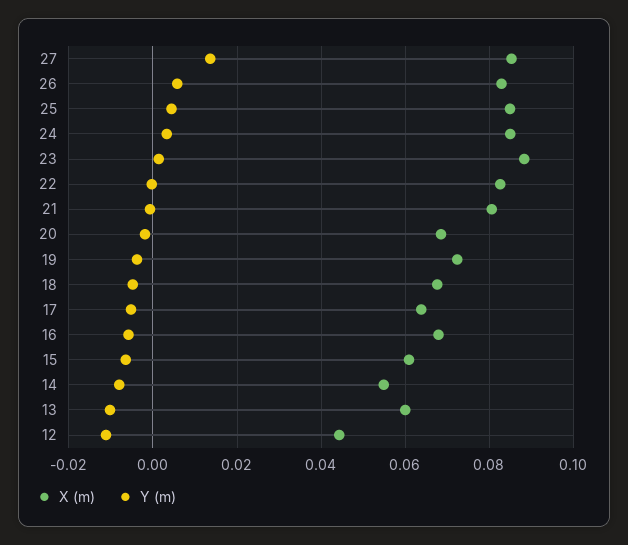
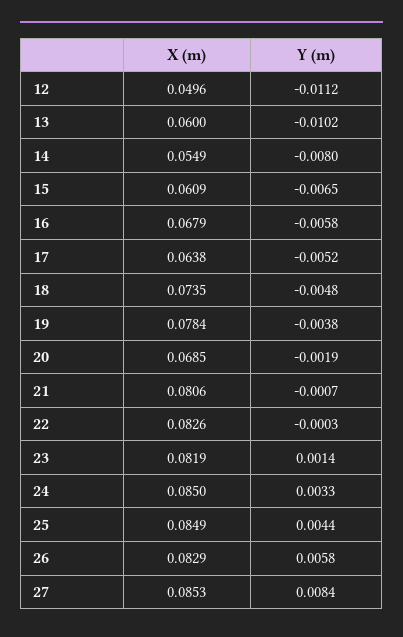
  {
    "X (m)": {
      "27": 0.0853,
      "26": 0.0829,
      "25": 0.0849,
      "24": 0.085,
-     "23": 0.088,
+     "23": 0.0819,
      "22": 0.0826,
      "21": 0.0806,
      "20": 0.0685,
-     "19": 0.072,
+     "19": 0.0784,
-     "18": 0.068,
+     "18": 0.0735,
      "17": 0.0638,
      "16": 0.0679,
      "15": 0.0609,
      "14": 0.0549,
      "13": 0.06,
-     "12": 0.044
+     "12": 0.0496
    },
    "Y (m)": {
-     "27": 0.014,
+     "27": 0.0084,
      "26": 0.0058,
      "25": 0.0044,
      "24": 0.0033,
      "23": 0.0014,
      "22": -0.0003,
      "21": -0.0007,
      "20": -0.0019,
      "19": -0.0038,
      "18": -0.0048,
      "17": -0.0052,
      "16": -0.0058,
      "15": -0.0065,
      "14": -0.008,
      "13": -0.0102,
      "12": -0.0112
    }
  }

